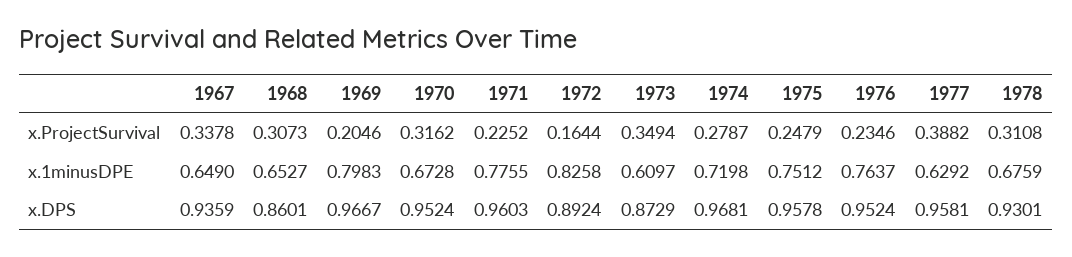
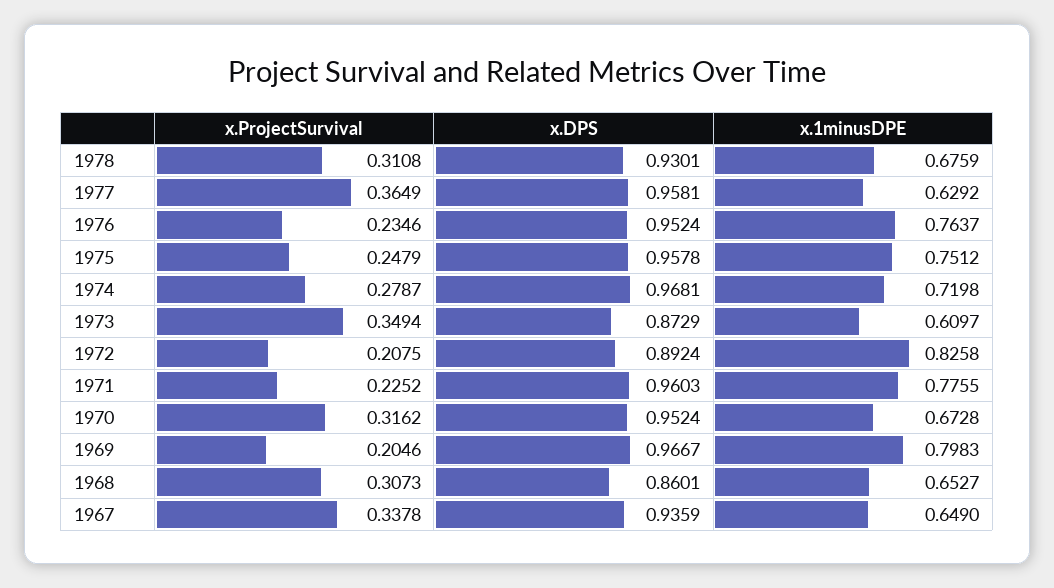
  {
    "1967": {
      "x.ProjectSurvival": 0.3378,
      "x.1minusDPE": 0.649,
      "x.DPS": 0.9359
    },
    "1968": {
      "x.ProjectSurvival": 0.3073,
      "x.1minusDPE": 0.6527,
      "x.DPS": 0.8601
    },
    "1969": {
      "x.ProjectSurvival": 0.2046,
      "x.1minusDPE": 0.7983,
      "x.DPS": 0.9667
    },
    "1970": {
      "x.ProjectSurvival": 0.3162,
      "x.1minusDPE": 0.6728,
      "x.DPS": 0.9524
    },
    "1971": {
      "x.ProjectSurvival": 0.2252,
      "x.1minusDPE": 0.7755,
      "x.DPS": 0.9603
    },
    "1972": {
-     "x.ProjectSurvival": 0.1644,
+     "x.ProjectSurvival": 0.2075,
      "x.1minusDPE": 0.8258,
      "x.DPS": 0.8924
    },
    "1973": {
      "x.ProjectSurvival": 0.3494,
      "x.1minusDPE": 0.6097,
      "x.DPS": 0.8729
    },
    "1974": {
      "x.ProjectSurvival": 0.2787,
      "x.1minusDPE": 0.7198,
      "x.DPS": 0.9681
    },
    "1975": {
      "x.ProjectSurvival": 0.2479,
      "x.1minusDPE": 0.7512,
      "x.DPS": 0.9578
    },
    "1976": {
      "x.ProjectSurvival": 0.2346,
      "x.1minusDPE": 0.7637,
      "x.DPS": 0.9524
    },
    "1977": {
-     "x.ProjectSurvival": 0.3882,
+     "x.ProjectSurvival": 0.3649,
      "x.1minusDPE": 0.6292,
      "x.DPS": 0.9581
    },
    "1978": {
      "x.ProjectSurvival": 0.3108,
      "x.1minusDPE": 0.6759,
      "x.DPS": 0.9301
    }
  }

